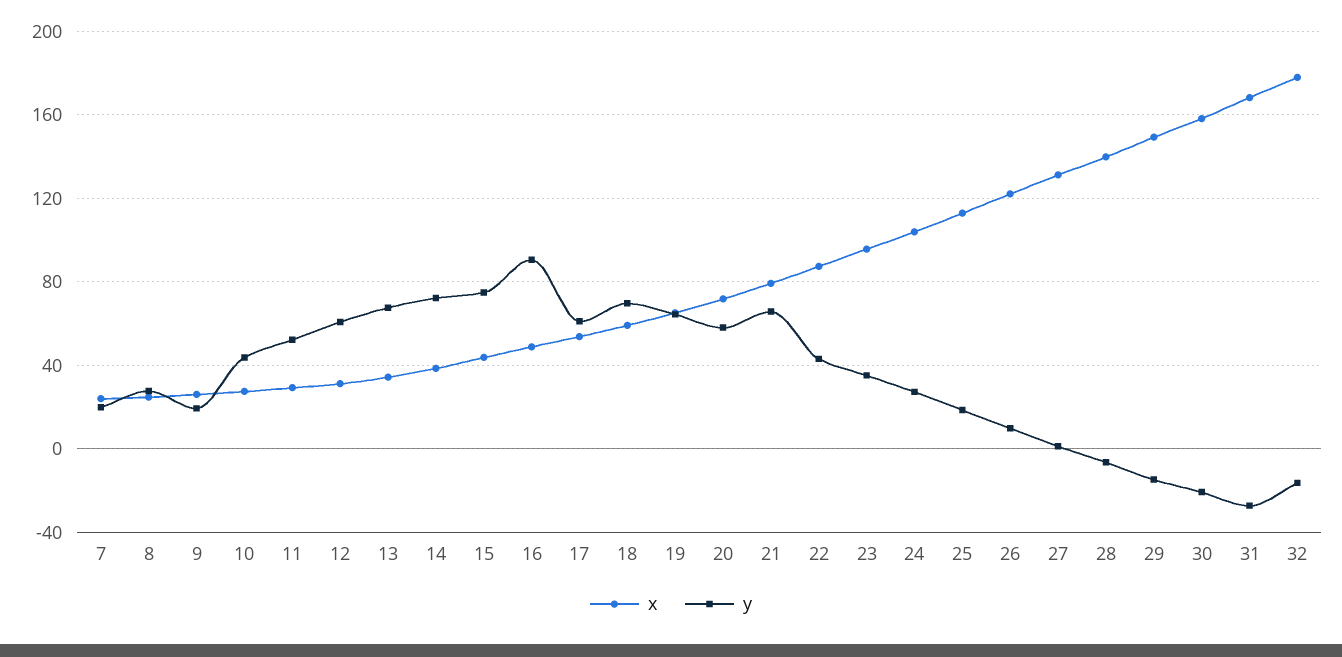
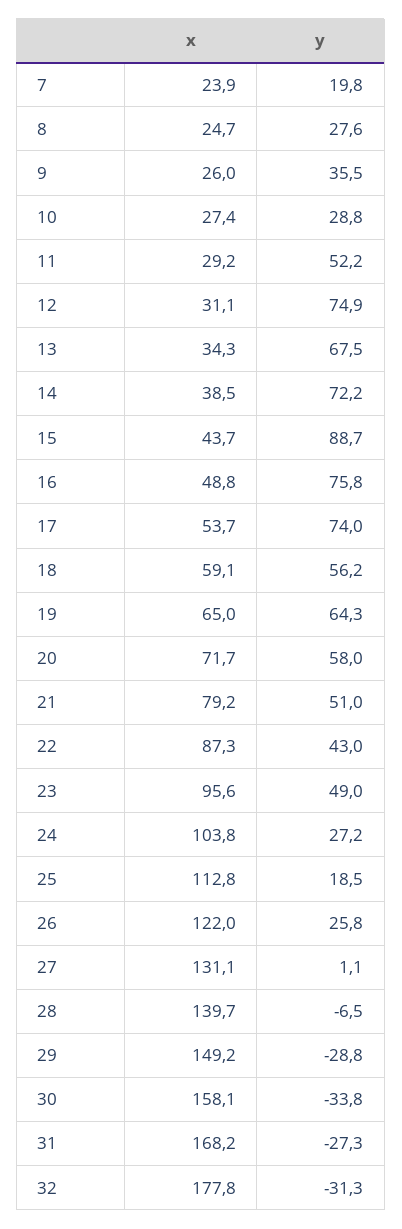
  {
    "x": {
      "7": 23.9,
      "8": 24.7,
      "9": 26,
      "10": 27.4,
      "11": 29.2,
      "12": 31.1,
      "13": 34.3,
      "14": 38.5,
      "15": 43.7,
      "16": 48.8,
      "17": 53.7,
      "18": 59.1,
      "19": 65,
      "20": 71.7,
      "21": 79.2,
      "22": 87.3,
      "23": 95.6,
      "24": 103.8,
      "25": 112.8,
      "26": 122,
      "27": 131.1,
      "28": 139.7,
      "29": 149.2,
      "30": 158.1,
      "31": 168.2,
      "32": 177.8
    },
    "y": {
      "7": 19.8,
      "8": 27.6,
-     "9": 20,
+     "9": 35.5,
-     "10": 45,
+     "10": 28.8,
      "11": 52.2,
-     "12": 60,
+     "12": 74.9,
      "13": 67.5,
      "14": 72.2,
-     "15": 75,
+     "15": 88.7,
-     "16": 90,
+     "16": 75.8,
-     "17": 60,
+     "17": 74,
-     "18": 70,
+     "18": 56.2,
      "19": 64.3,
      "20": 58,
-     "21": 65,
+     "21": 51,
      "22": 43,
-     "23": 35,
+     "23": 49,
      "24": 27.2,
      "25": 18.5,
-     "26": 10,
+     "26": 25.8,
      "27": 1.1,
      "28": -6.5,
-     "29": -15,
+     "29": -28.8,
-     "30": -20,
+     "30": -33.8,
      "31": -27.3,
-     "32": -15
+     "32": -31.3
    }
  }

